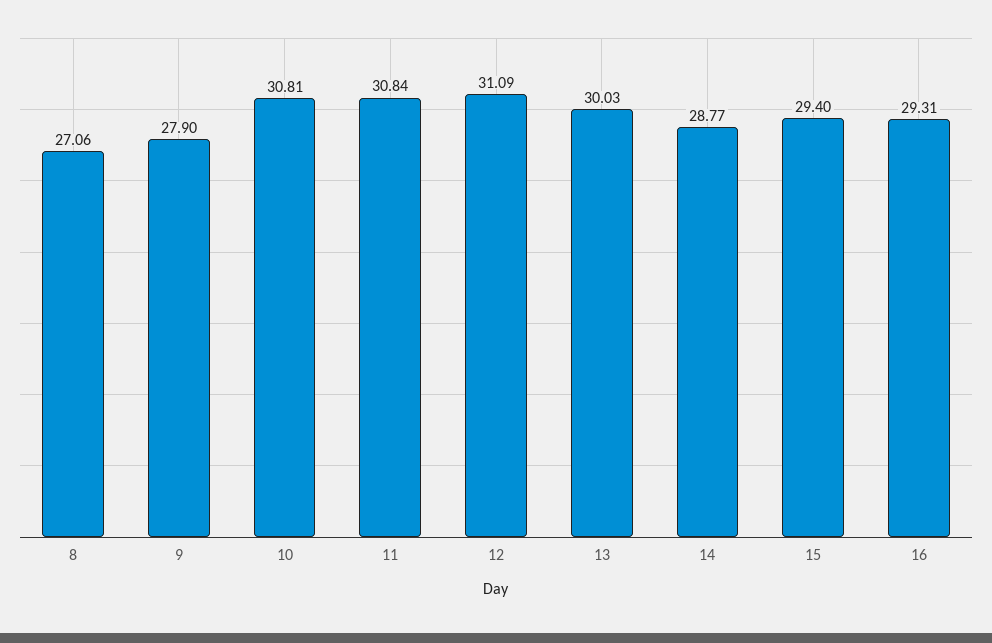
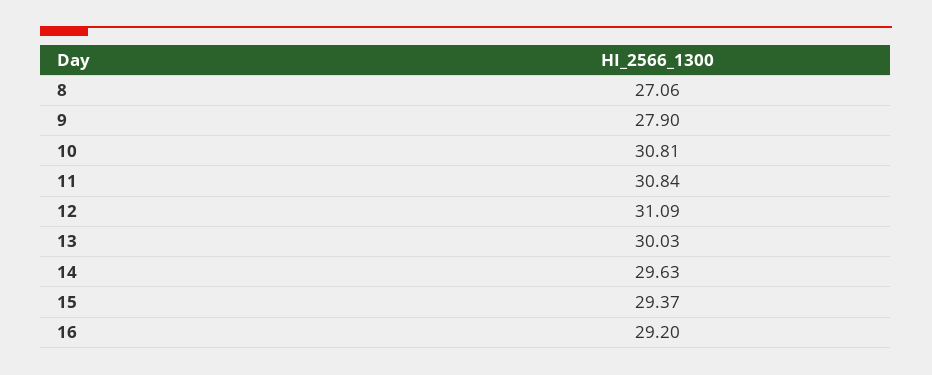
  {
    "8": 27.06,
    "9": 27.9,
    "10": 30.81,
    "11": 30.84,
    "12": 31.09,
    "13": 30.03,
-   "14": 28.77,
+   "14": 29.63,
-   "15": 29.4,
+   "15": 29.37,
-   "16": 29.31
+   "16": 29.2
  }

